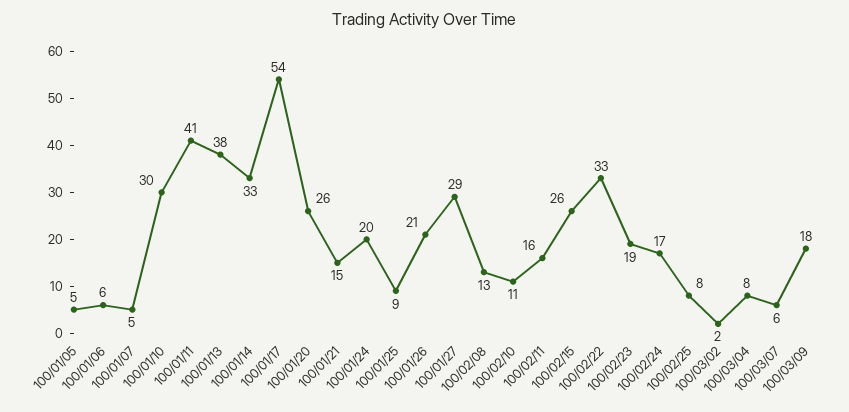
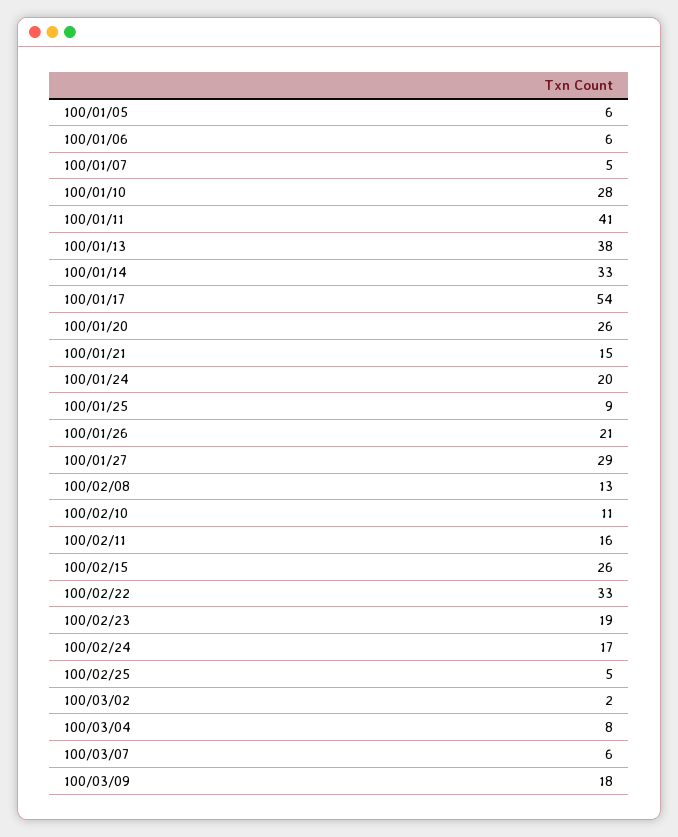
  {
-   "100/01/05": 5,
+   "100/01/05": 6,
    "100/01/06": 6,
    "100/01/07": 5,
-   "100/01/10": 30,
+   "100/01/10": 28,
    "100/01/11": 41,
    "100/01/13": 38,
    "100/01/14": 33,
    "100/01/17": 54,
    "100/01/20": 26,
    "100/01/21": 15,
    "100/01/24": 20,
    "100/01/25": 9,
    "100/01/26": 21,
    "100/01/27": 29,
    "100/02/08": 13,
    "100/02/10": 11,
    "100/02/11": 16,
    "100/02/15": 26,
    "100/02/22": 33,
    "100/02/23": 19,
    "100/02/24": 17,
-   "100/02/25": 8,
+   "100/02/25": 5,
    "100/03/02": 2,
    "100/03/04": 8,
    "100/03/07": 6,
    "100/03/09": 18
  }

